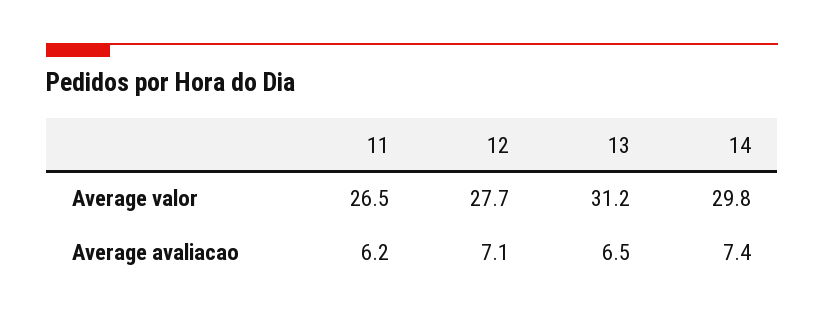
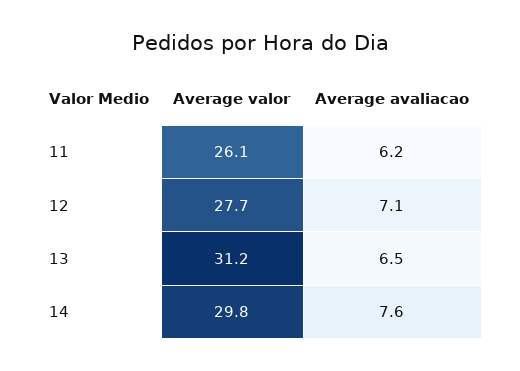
  {
    "11": {
-     "Average valor": 26.5,
+     "Average valor": 26.1,
      "Average avaliacao": 6.2
    },
    "12": {
      "Average valor": 27.7,
      "Average avaliacao": 7.1
    },
    "13": {
      "Average valor": 31.2,
      "Average avaliacao": 6.5
    },
    "14": {
      "Average valor": 29.8,
-     "Average avaliacao": 7.4
+     "Average avaliacao": 7.6
    }
  }

